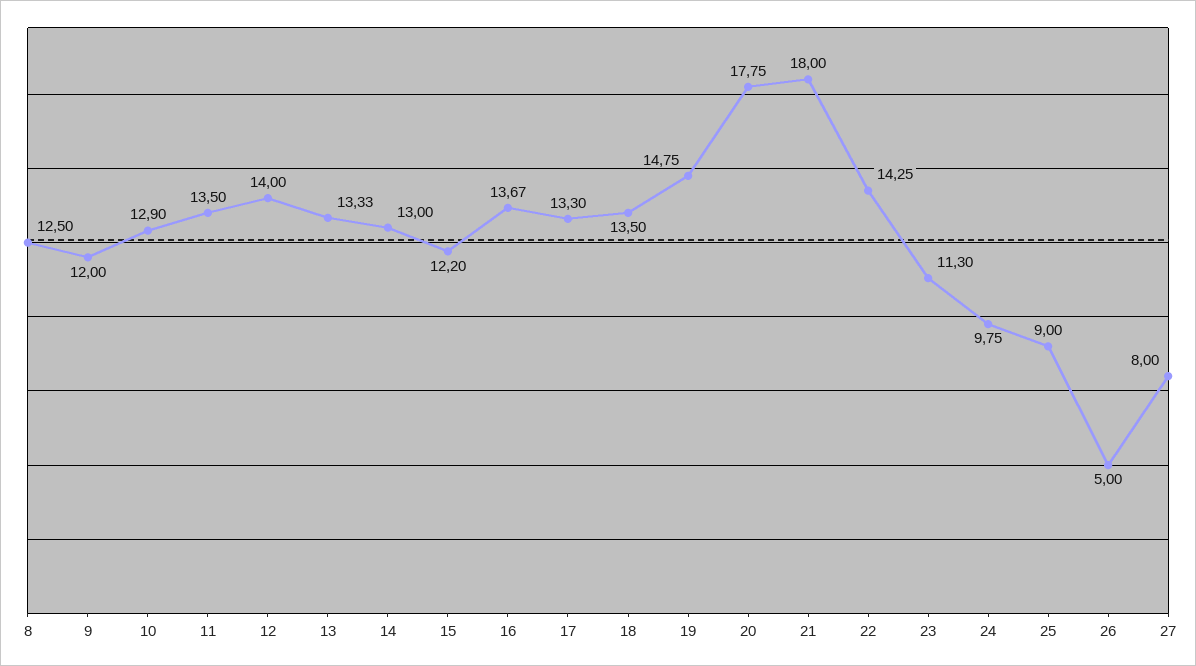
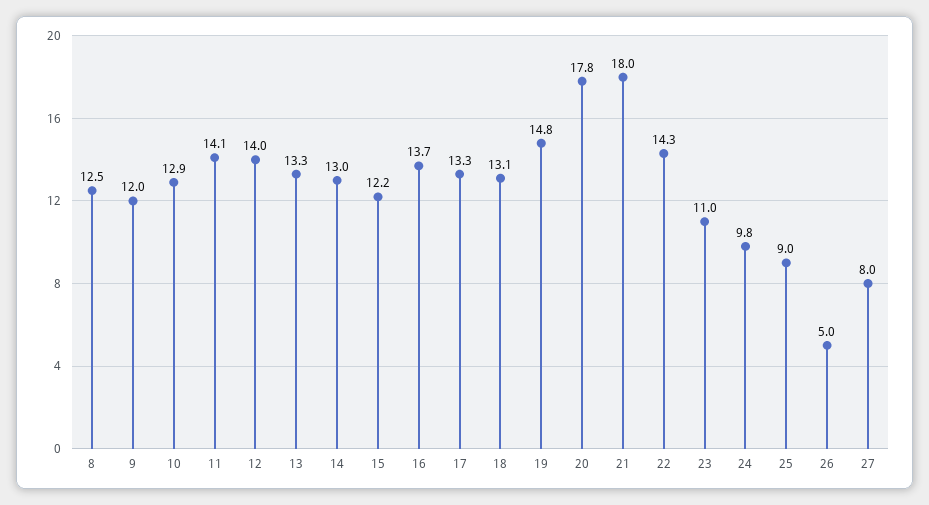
  {
    "8": 12.5,
    "9": 12,
    "10": 12.9,
-   "11": 13.5,
+   "11": 14.1,
    "12": 14,
    "13": 13.33,
    "14": 13,
    "15": 12.2,
    "16": 13.67,
    "17": 13.3,
-   "18": 13.5,
+   "18": 13.1,
    "19": 14.75,
    "20": 17.75,
    "21": 18,
    "22": 14.25,
-   "23": 11.3,
+   "23": 11,
    "24": 9.75,
    "25": 9,
    "26": 5,
    "27": 8
  }

